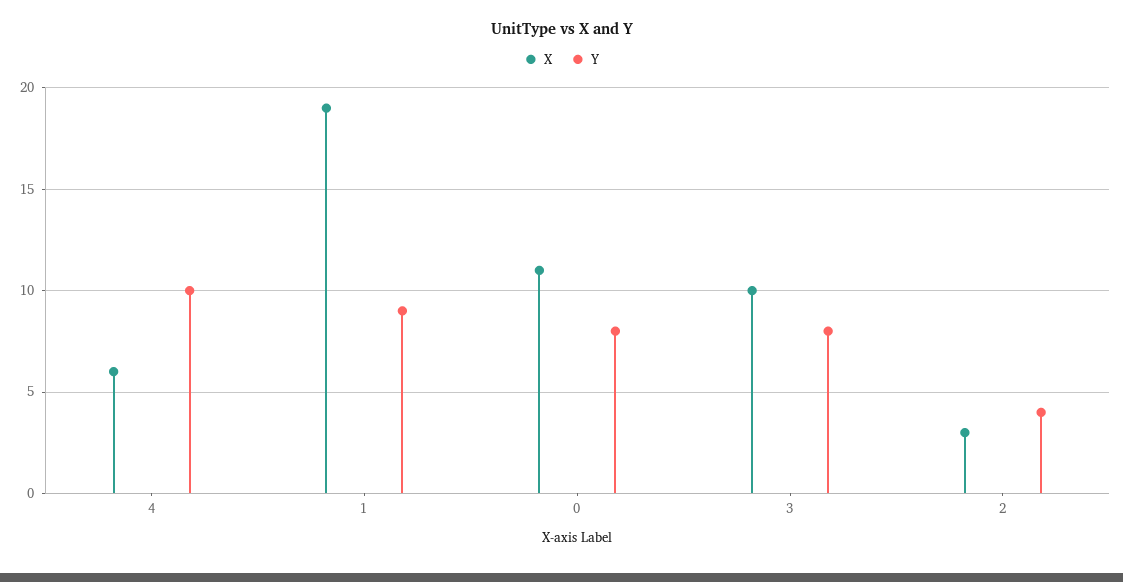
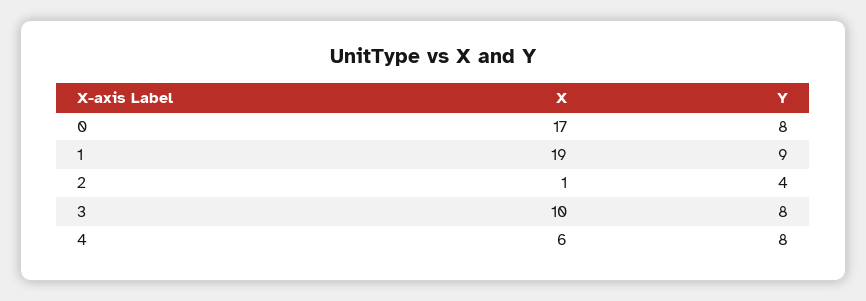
  {
    "X": {
      "4": 6,
      "1": 19,
-     "0": 11,
+     "0": 17,
      "3": 10,
-     "2": 3
+     "2": 1
    },
    "Y": {
-     "4": 10,
+     "4": 8,
      "1": 9,
      "0": 8,
      "3": 8,
      "2": 4
    }
  }

